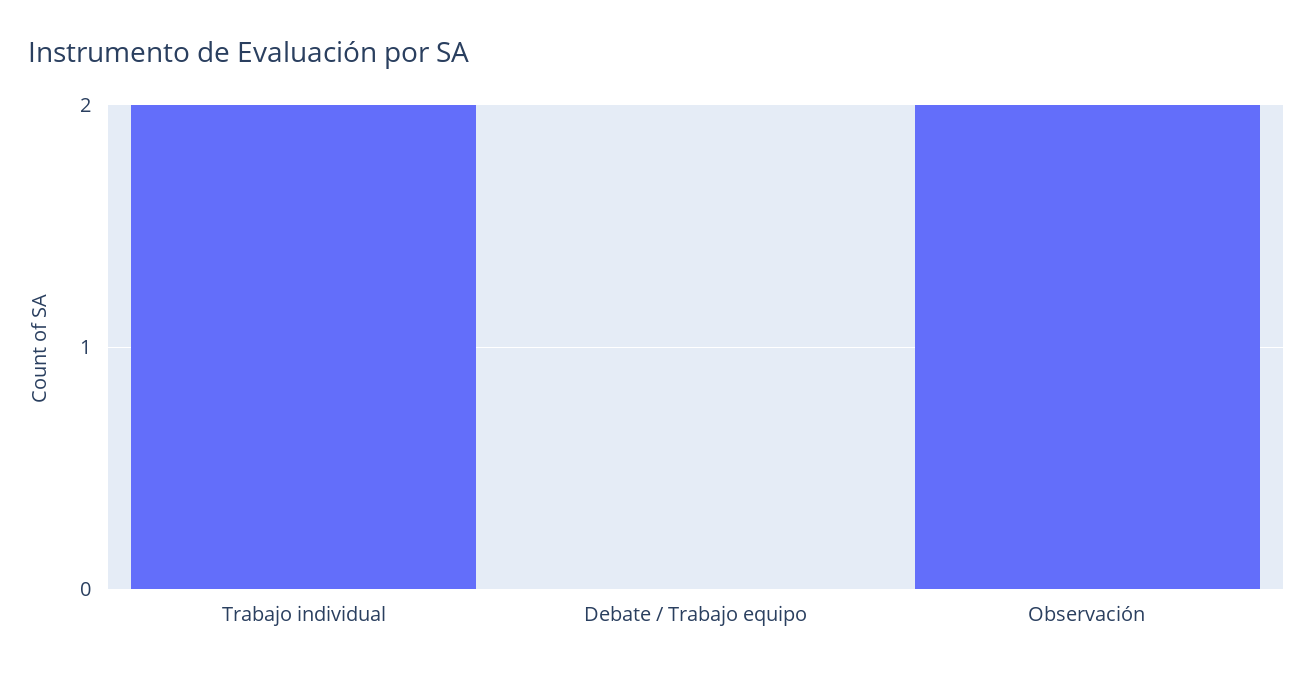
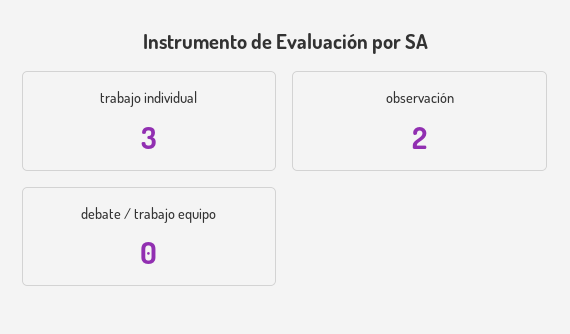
  {
-   "Trabajo individual": 2,
+   "Trabajo individual": 3,
    "Debate / Trabajo equipo": 0,
    "Observación": 2
  }

